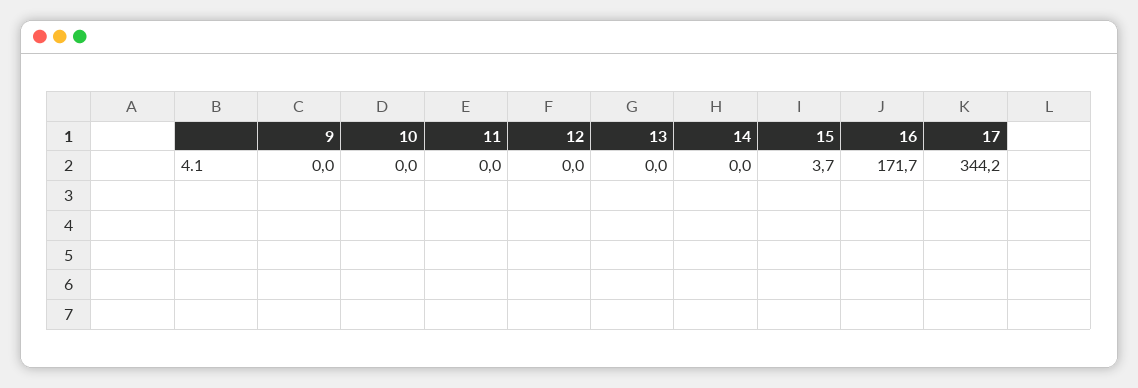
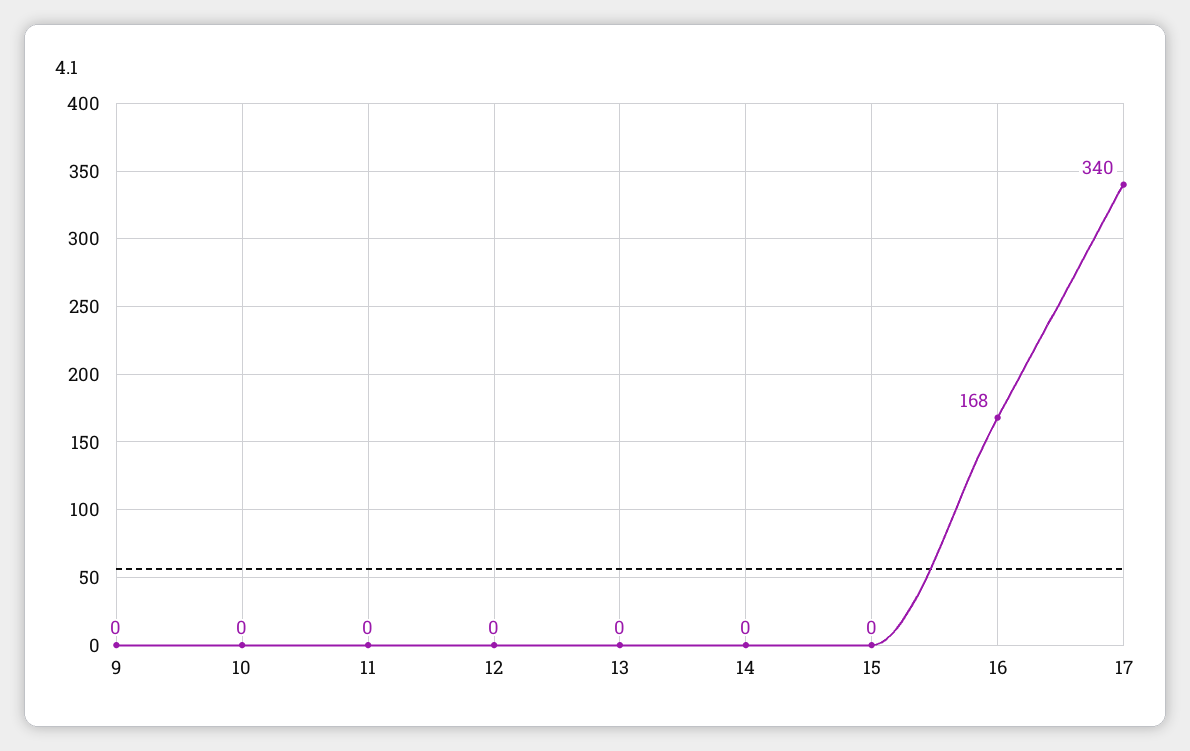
  {
    "9": 0,
    "10": 0,
    "11": 0,
    "12": 0,
    "13": 0,
    "14": 0,
-   "15": 3.7,
+   "15": 0,
-   "16": 171.7,
+   "16": 168,
-   "17": 344.2
+   "17": 340
  }

